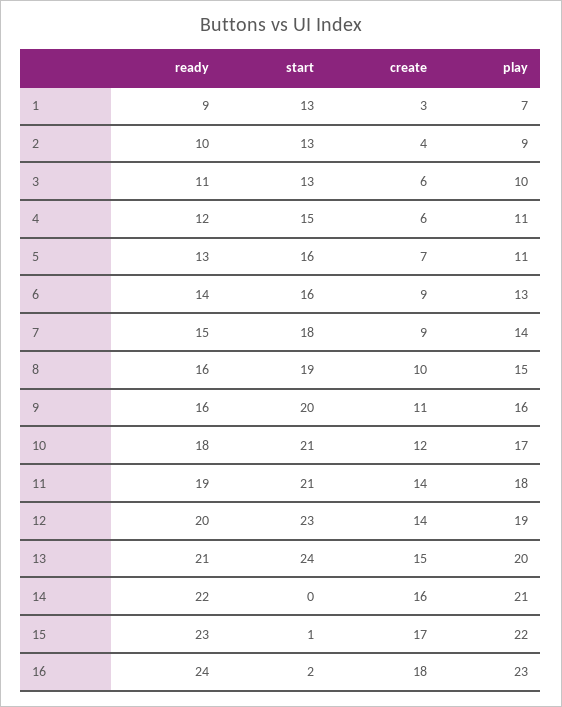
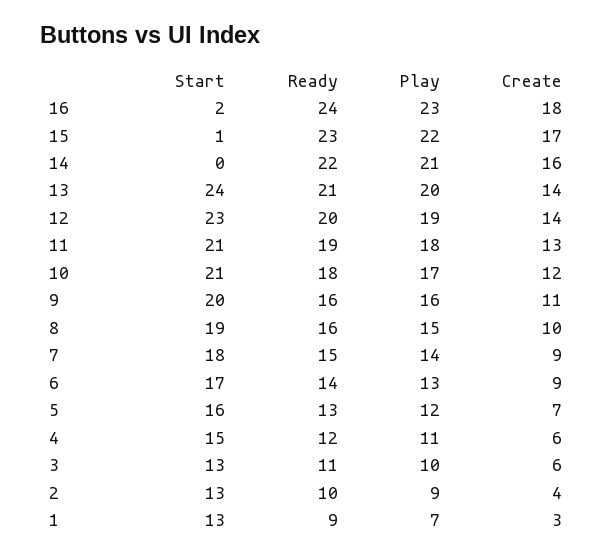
  {
    "ready": {
      "1": 9,
      "2": 10,
      "3": 11,
      "4": 12,
      "5": 13,
      "6": 14,
      "7": 15,
      "8": 16,
      "9": 16,
      "10": 18,
      "11": 19,
      "12": 20,
      "13": 21,
      "14": 22,
      "15": 23,
      "16": 24
    },
    "start": {
      "1": 13,
      "2": 13,
      "3": 13,
      "4": 15,
      "5": 16,
-     "6": 16,
+     "6": 17,
      "7": 18,
      "8": 19,
      "9": 20,
      "10": 21,
      "11": 21,
      "12": 23,
      "13": 24,
      "14": 0,
      "15": 1,
      "16": 2
    },
    "create": {
      "1": 3,
      "2": 4,
      "3": 6,
      "4": 6,
      "5": 7,
      "6": 9,
      "7": 9,
      "8": 10,
      "9": 11,
      "10": 12,
-     "11": 14,
+     "11": 13,
      "12": 14,
-     "13": 15,
+     "13": 14,
      "14": 16,
      "15": 17,
      "16": 18
    },
    "play": {
      "1": 7,
      "2": 9,
      "3": 10,
      "4": 11,
-     "5": 11,
+     "5": 12,
      "6": 13,
      "7": 14,
      "8": 15,
      "9": 16,
      "10": 17,
      "11": 18,
      "12": 19,
      "13": 20,
      "14": 21,
      "15": 22,
      "16": 23
    }
  }

